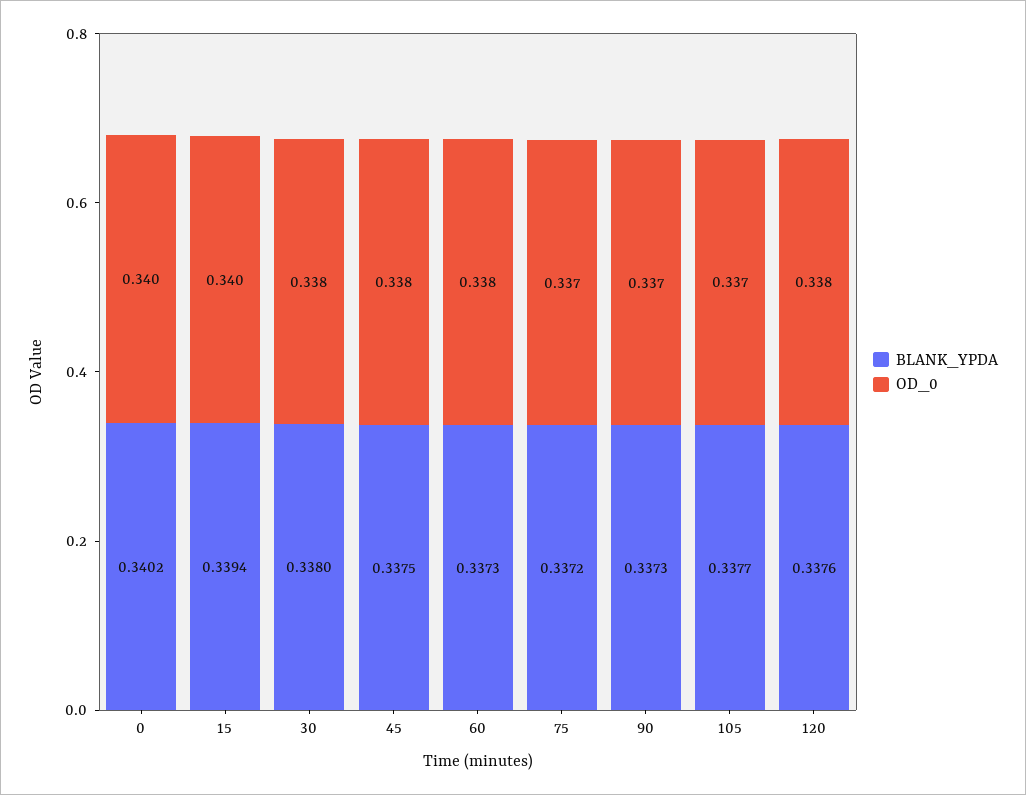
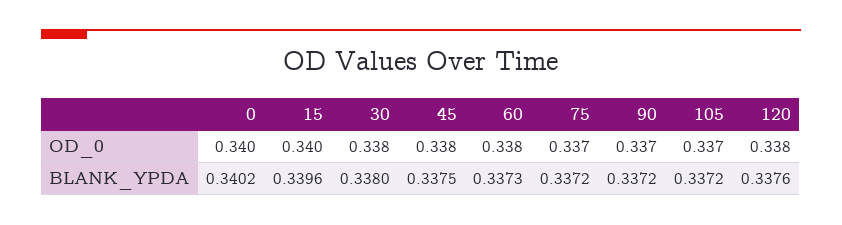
  {
    "BLANK_YPDA": {
      "0": 0.3402,
-     "15": 0.3394,
+     "15": 0.3396,
      "30": 0.338,
      "45": 0.3375,
      "60": 0.3373,
      "75": 0.3372,
-     "90": 0.3373,
+     "90": 0.3372,
-     "105": 0.3377,
+     "105": 0.3372,
      "120": 0.3376
    },
    "OD_0": {
      "0": 0.34,
      "15": 0.34,
      "30": 0.338,
      "45": 0.338,
      "60": 0.338,
      "75": 0.337,
      "90": 0.337,
      "105": 0.337,
      "120": 0.338
    }
  }

